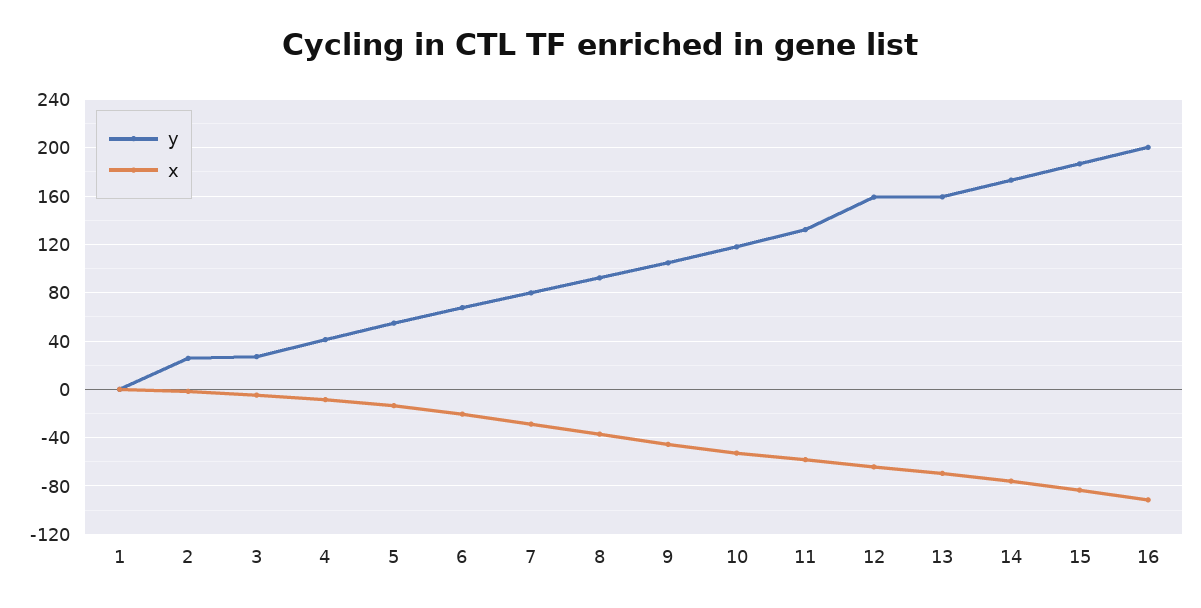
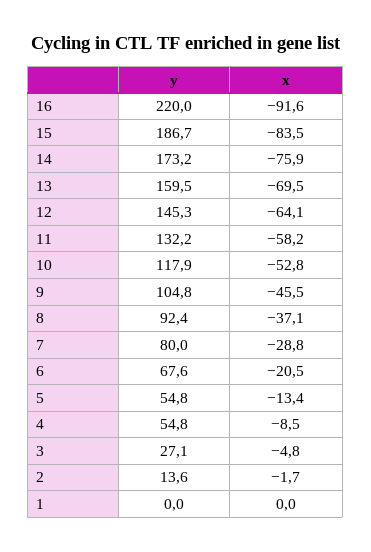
  {
    "y": {
      "1": 0,
-     "2": 25,
+     "2": 13.6,
      "3": 27.1,
-     "4": 40,
+     "4": 54.8,
      "5": 54.8,
      "6": 67.6,
      "7": 80,
      "8": 92.4,
      "9": 104.8,
      "10": 117.9,
      "11": 132.2,
-     "12": 160,
+     "12": 145.3,
      "13": 159.5,
      "14": 173.2,
      "15": 186.7,
-     "16": 200
+     "16": 220
    },
    "x": {
      "1": 0,
      "2": -1.7,
      "3": -4.8,
      "4": -8.5,
      "5": -13.4,
      "6": -20.5,
      "7": -28.8,
      "8": -37.1,
      "9": -45.5,
      "10": -52.8,
      "11": -58.2,
      "12": -64.1,
      "13": -69.5,
      "14": -75.9,
      "15": -83.5,
      "16": -91.6
    }
  }

